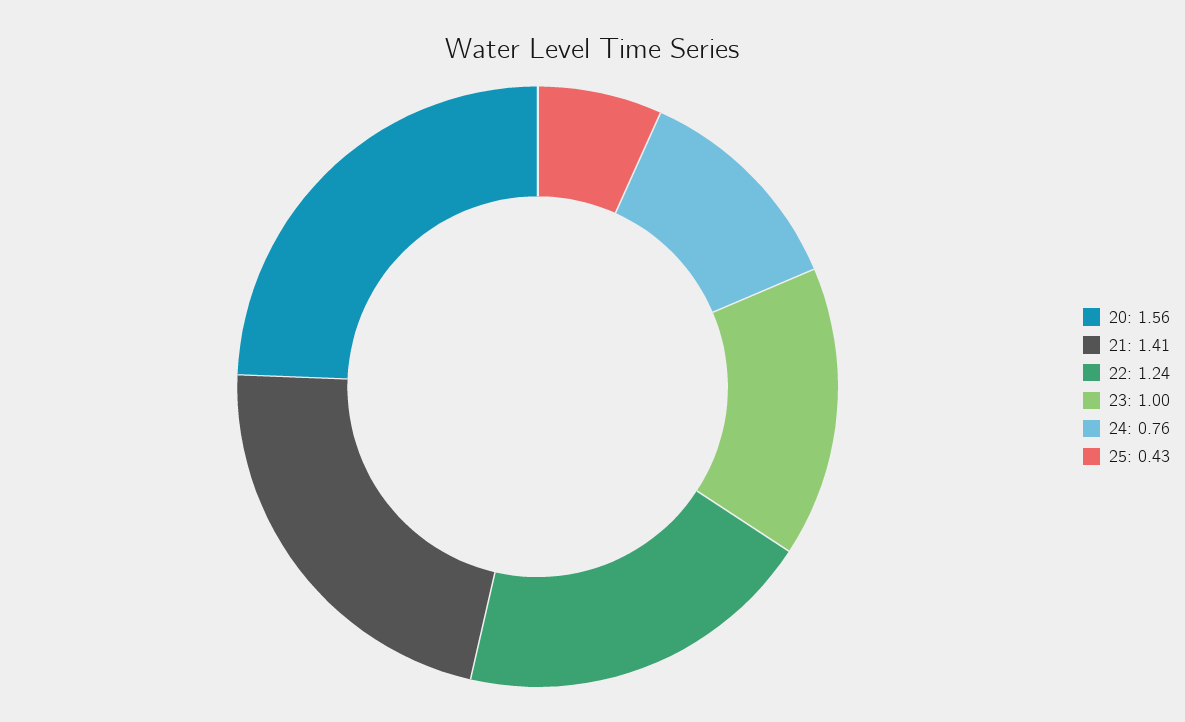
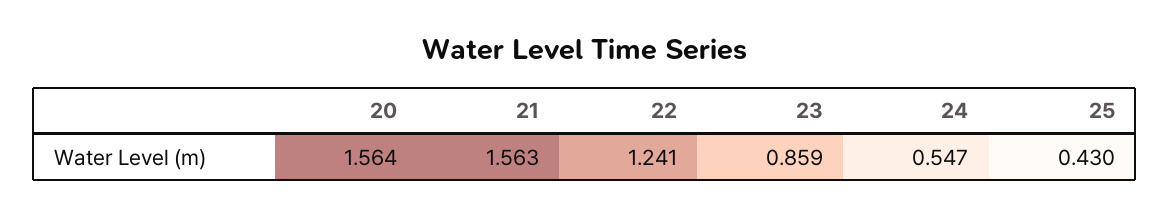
  {
    "20": 1.564,
-   "21": 1.41,
+   "21": 1.563,
    "22": 1.241,
-   "23": 1,
+   "23": 0.859,
-   "24": 0.76,
+   "24": 0.547,
    "25": 0.43
  }

